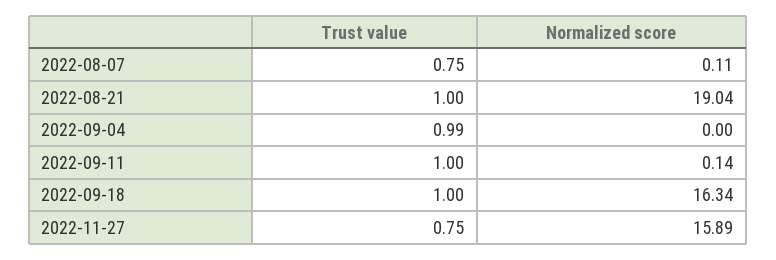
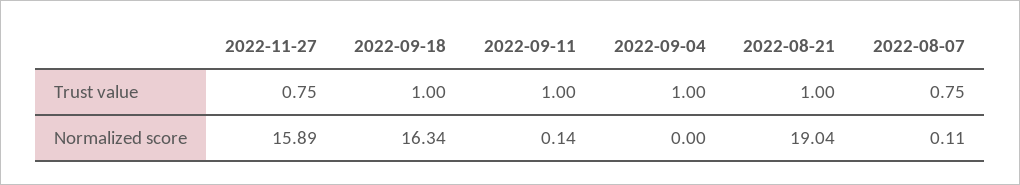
  {
    "Trust value": {
      "2022-08-07": 0.75,
      "2022-08-21": 1,
-     "2022-09-04": 0.99,
+     "2022-09-04": 1,
      "2022-09-11": 1,
      "2022-09-18": 1,
      "2022-11-27": 0.75
    },
    "Normalized score": {
      "2022-08-07": 0.11,
      "2022-08-21": 19.04,
      "2022-09-04": 0,
      "2022-09-11": 0.14,
      "2022-09-18": 16.34,
      "2022-11-27": 15.89
    }
  }

